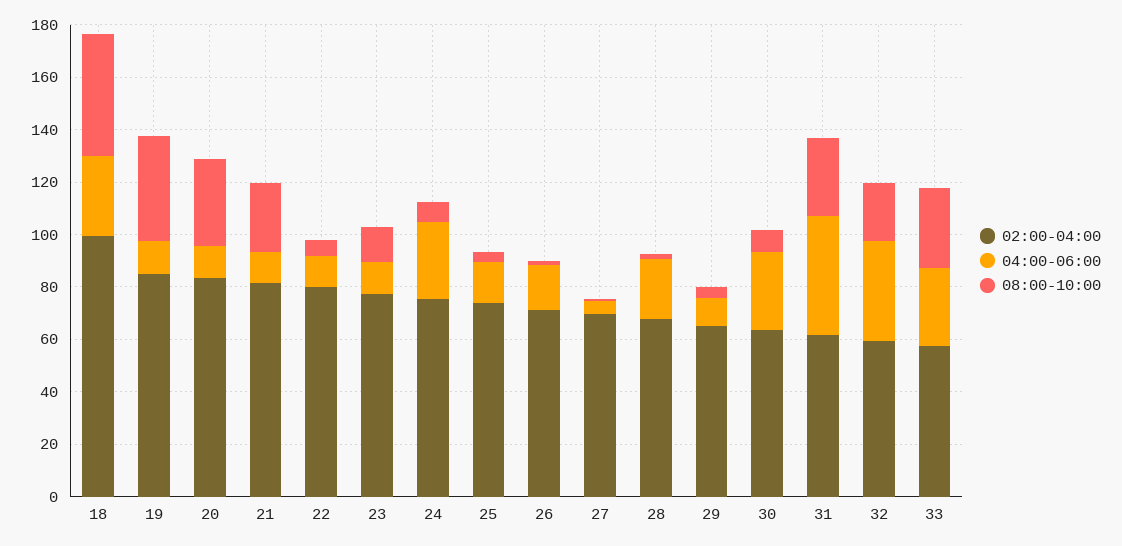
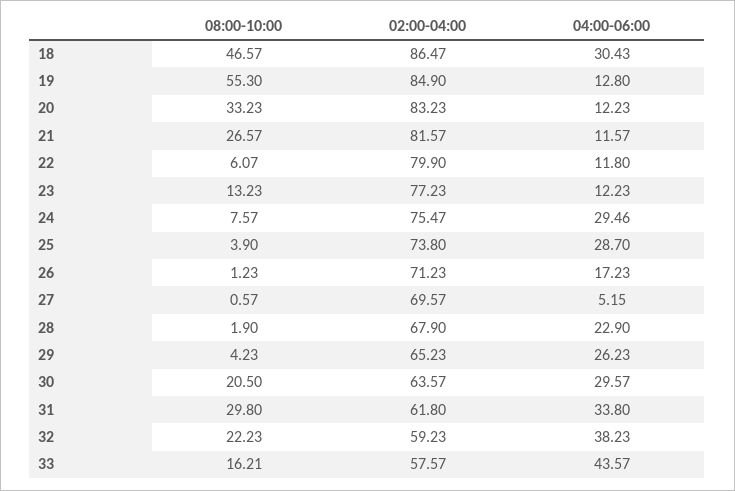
  {
    "02:00-04:00": {
-     "18": 100,
+     "18": 86.47,
      "19": 84.9,
      "20": 83.23,
      "21": 81.57,
      "22": 79.9,
      "23": 77.23,
      "24": 75.47,
      "25": 73.8,
      "26": 71.23,
      "27": 69.57,
      "28": 67.9,
      "29": 65.23,
      "30": 63.57,
      "31": 61.8,
      "32": 59.23,
      "33": 57.57
    },
    "04:00-06:00": {
      "18": 30.43,
      "19": 12.8,
      "20": 12.23,
      "21": 11.57,
      "22": 11.8,
      "23": 12.23,
      "24": 29.46,
-     "25": 15,
+     "25": 28.7,
      "26": 17.23,
      "27": 5.15,
      "28": 22.9,
-     "29": 10,
+     "29": 26.23,
      "30": 29.57,
-     "31": 45,
+     "31": 33.8,
      "32": 38.23,
-     "33": 30
+     "33": 43.57
    },
    "08:00-10:00": {
      "18": 46.57,
-     "19": 40,
+     "19": 55.3,
      "20": 33.23,
      "21": 26.57,
      "22": 6.07,
      "23": 13.23,
      "24": 7.57,
      "25": 3.9,
      "26": 1.23,
      "27": 0.57,
      "28": 1.9,
      "29": 4.23,
-     "30": 10,
+     "30": 20.5,
      "31": 29.8,
      "32": 22.23,
-     "33": 30
+     "33": 16.21
    }
  }

